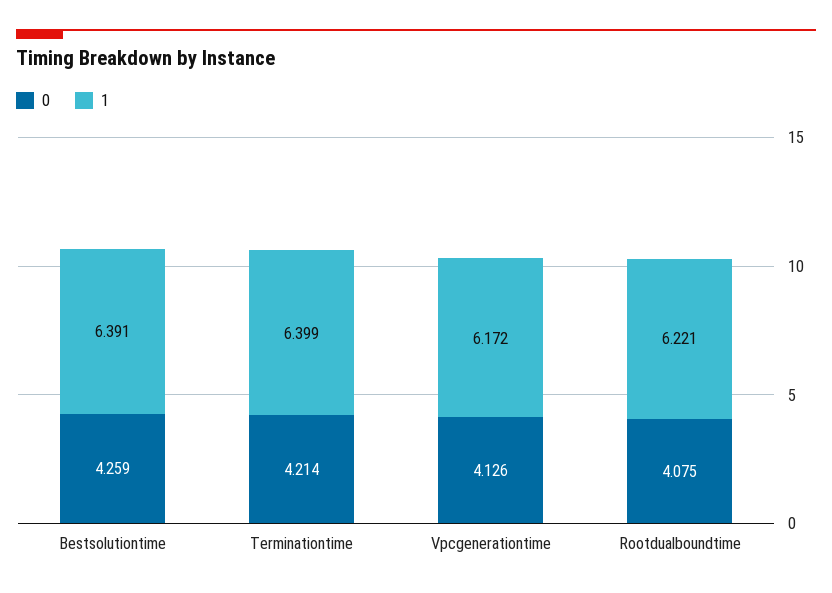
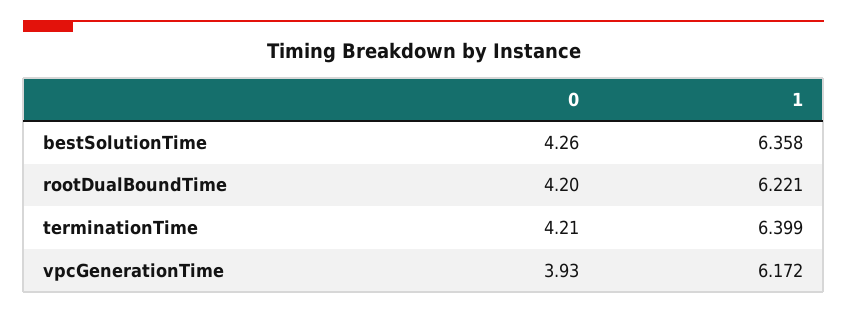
  {
    "0": {
      "Bestsolutiontime": 4.259,
      "Terminationtime": 4.214,
-     "Vpcgenerationtime": 4.126,
+     "Vpcgenerationtime": 3.93,
-     "Rootdualboundtime": 4.075
+     "Rootdualboundtime": 4.2
    },
    "1": {
-     "Bestsolutiontime": 6.391,
+     "Bestsolutiontime": 6.358,
      "Terminationtime": 6.399,
      "Vpcgenerationtime": 6.172,
      "Rootdualboundtime": 6.221
    }
  }

